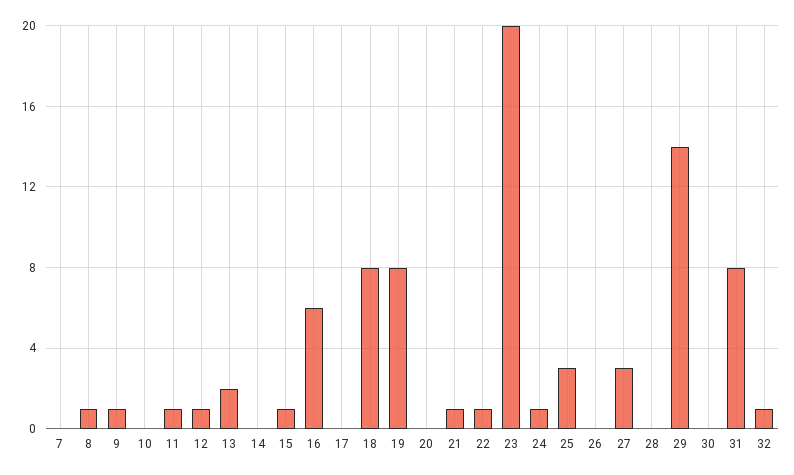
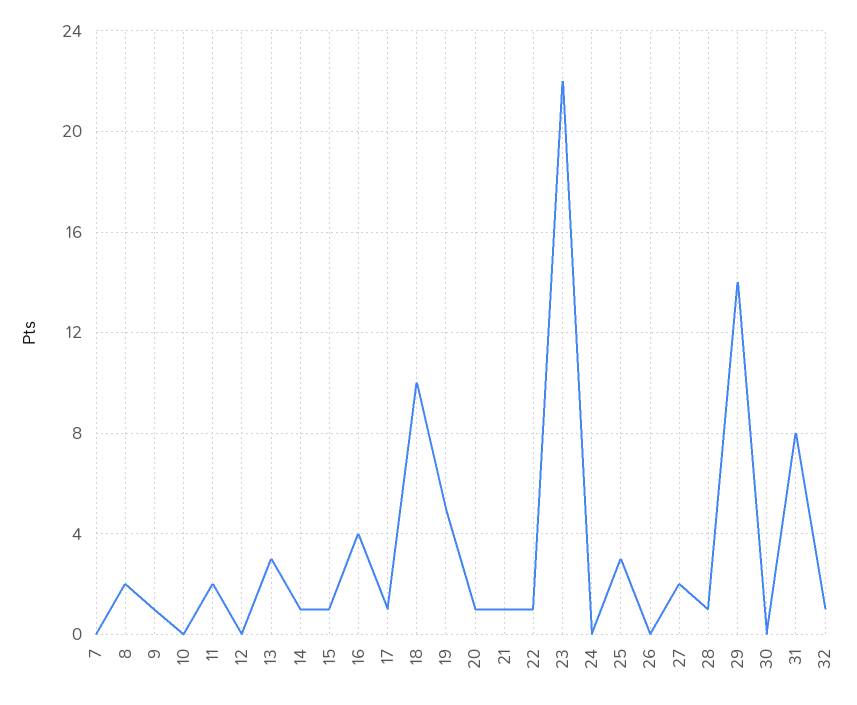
  {
    "7": 0,
-   "8": 1,
+   "8": 2,
    "9": 1,
    "10": 0,
-   "11": 1,
+   "11": 2,
-   "12": 1,
+   "12": 0,
-   "13": 2,
+   "13": 3,
-   "14": 0,
+   "14": 1,
    "15": 1,
-   "16": 6,
+   "16": 4,
-   "17": 0,
+   "17": 1,
-   "18": 8,
+   "18": 10,
-   "19": 8,
+   "19": 5,
-   "20": 0,
+   "20": 1,
    "21": 1,
    "22": 1,
-   "23": 20,
+   "23": 22,
-   "24": 1,
+   "24": 0,
    "25": 3,
    "26": 0,
-   "27": 3,
+   "27": 2,
-   "28": 0,
+   "28": 1,
    "29": 14,
    "30": 0,
    "31": 8,
    "32": 1
  }

